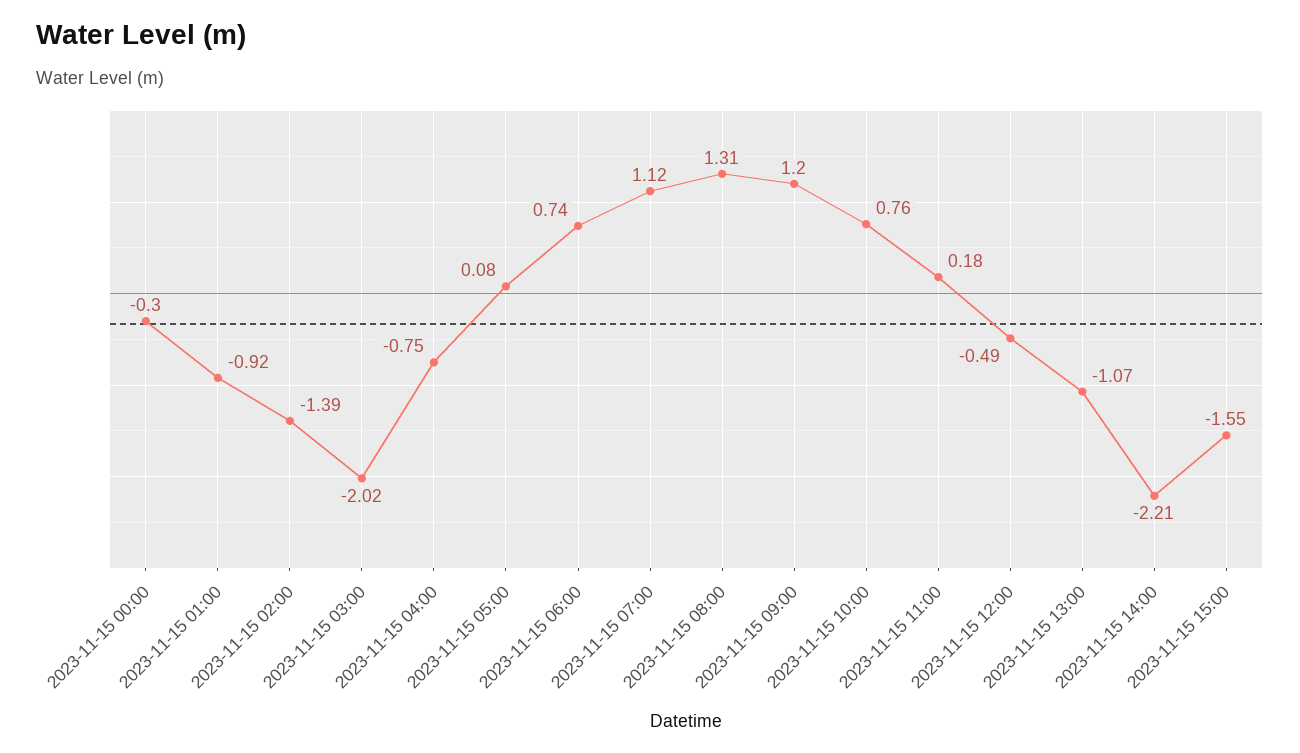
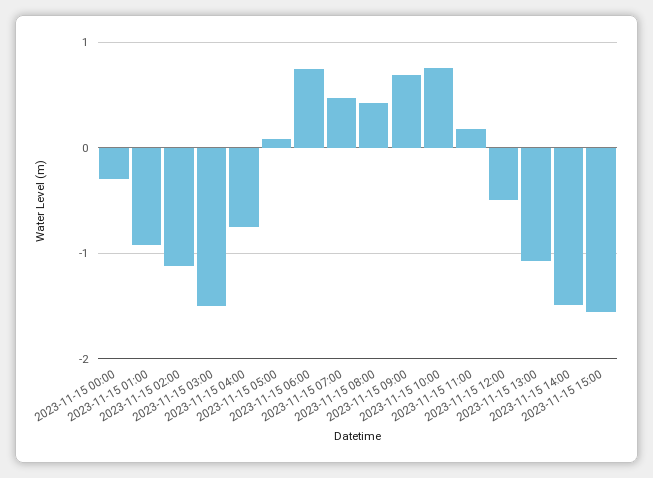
  {
    "2023-11-15 00:00": -0.3,
    "2023-11-15 01:00": -0.92,
-   "2023-11-15 02:00": -1.39,
+   "2023-11-15 02:00": -1.1,
-   "2023-11-15 03:00": -2.02,
+   "2023-11-15 03:00": -1.5,
    "2023-11-15 04:00": -0.75,
    "2023-11-15 05:00": 0.08,
    "2023-11-15 06:00": 0.74,
-   "2023-11-15 07:00": 1.12,
+   "2023-11-15 07:00": 0.5,
-   "2023-11-15 08:00": 1.31,
+   "2023-11-15 08:00": 0.4,
-   "2023-11-15 09:00": 1.2,
+   "2023-11-15 09:00": 0.7,
    "2023-11-15 10:00": 0.76,
    "2023-11-15 11:00": 0.18,
    "2023-11-15 12:00": -0.49,
    "2023-11-15 13:00": -1.07,
-   "2023-11-15 14:00": -2.21,
+   "2023-11-15 14:00": -1.5,
    "2023-11-15 15:00": -1.55
  }

